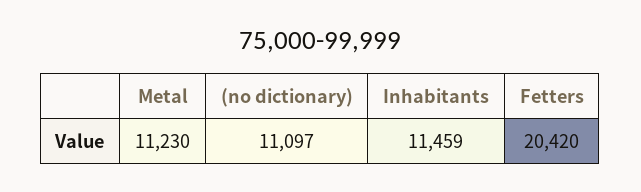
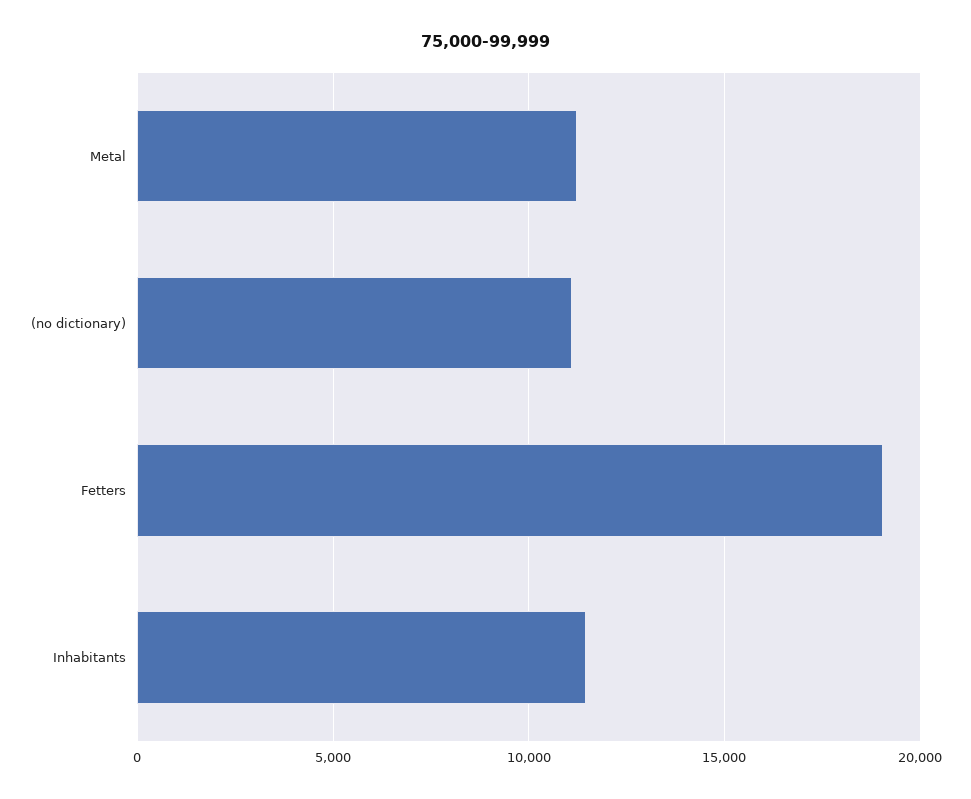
  {
    "Metal": 11230,
    "(no dictionary)": 11097,
    "Inhabitants": 11459,
-   "Fetters": 20420
+   "Fetters": 19000
  }

